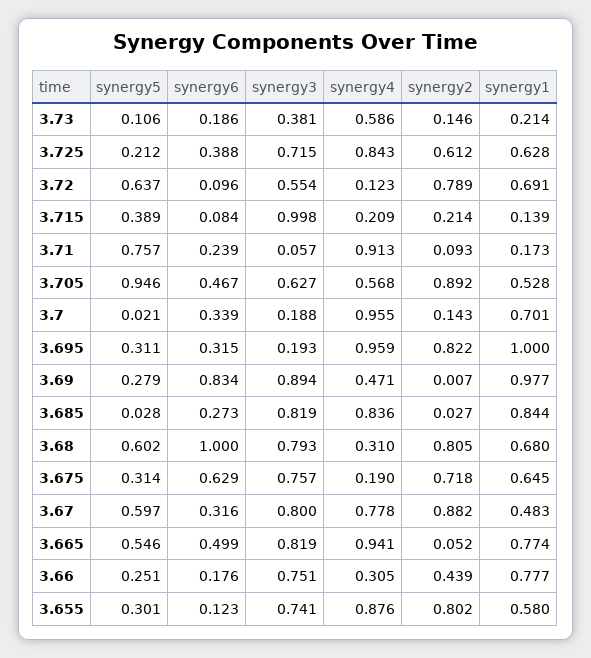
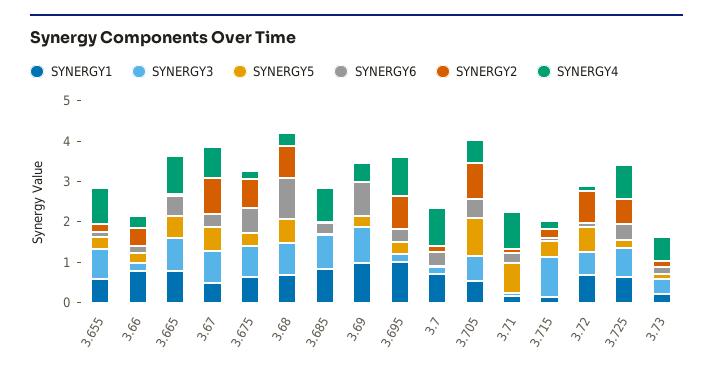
  {
    "synergy5": {
      "3.73": 0.106,
      "3.725": 0.212,
      "3.72": 0.637,
      "3.715": 0.389,
      "3.71": 0.757,
      "3.705": 0.946,
      "3.7": 0.021,
      "3.695": 0.311,
      "3.69": 0.279,
      "3.685": 0.028,
      "3.68": 0.602,
      "3.675": 0.314,
      "3.67": 0.597,
      "3.665": 0.546,
      "3.66": 0.251,
      "3.655": 0.301
    },
    "synergy6": {
      "3.73": 0.186,
      "3.725": 0.388,
      "3.72": 0.096,
      "3.715": 0.084,
      "3.71": 0.239,
      "3.705": 0.467,
      "3.7": 0.339,
      "3.695": 0.315,
      "3.69": 0.834,
      "3.685": 0.273,
      "3.68": 1,
      "3.675": 0.629,
      "3.67": 0.316,
      "3.665": 0.499,
      "3.66": 0.176,
      "3.655": 0.123
    },
    "synergy3": {
      "3.73": 0.381,
      "3.725": 0.715,
      "3.72": 0.554,
      "3.715": 0.998,
      "3.71": 0.057,
      "3.705": 0.627,
      "3.7": 0.188,
      "3.695": 0.193,
      "3.69": 0.894,
      "3.685": 0.819,
      "3.68": 0.793,
      "3.675": 0.757,
      "3.67": 0.8,
      "3.665": 0.819,
-     "3.66": 0.751,
+     "3.66": 0.2,
      "3.655": 0.741
    },
    "synergy4": {
      "3.73": 0.586,
      "3.725": 0.843,
      "3.72": 0.123,
      "3.715": 0.209,
      "3.71": 0.913,
      "3.705": 0.568,
      "3.7": 0.955,
      "3.695": 0.959,
      "3.69": 0.471,
      "3.685": 0.836,
      "3.68": 0.31,
      "3.675": 0.19,
      "3.67": 0.778,
      "3.665": 0.941,
      "3.66": 0.305,
      "3.655": 0.876
    },
    "synergy2": {
      "3.73": 0.146,
      "3.725": 0.612,
      "3.72": 0.789,
      "3.715": 0.214,
      "3.71": 0.093,
      "3.705": 0.892,
      "3.7": 0.143,
      "3.695": 0.822,
      "3.69": 0.007,
      "3.685": 0.027,
      "3.68": 0.805,
      "3.675": 0.718,
      "3.67": 0.882,
      "3.665": 0.052,
      "3.66": 0.439,
-     "3.655": 0.802
+     "3.655": 0.2
    },
    "synergy1": {
      "3.73": 0.214,
      "3.725": 0.628,
      "3.72": 0.691,
      "3.715": 0.139,
      "3.71": 0.173,
      "3.705": 0.528,
      "3.7": 0.701,
      "3.695": 1,
      "3.69": 0.977,
      "3.685": 0.844,
      "3.68": 0.68,
      "3.675": 0.645,
      "3.67": 0.483,
      "3.665": 0.774,
      "3.66": 0.777,
      "3.655": 0.58
    }
  }

